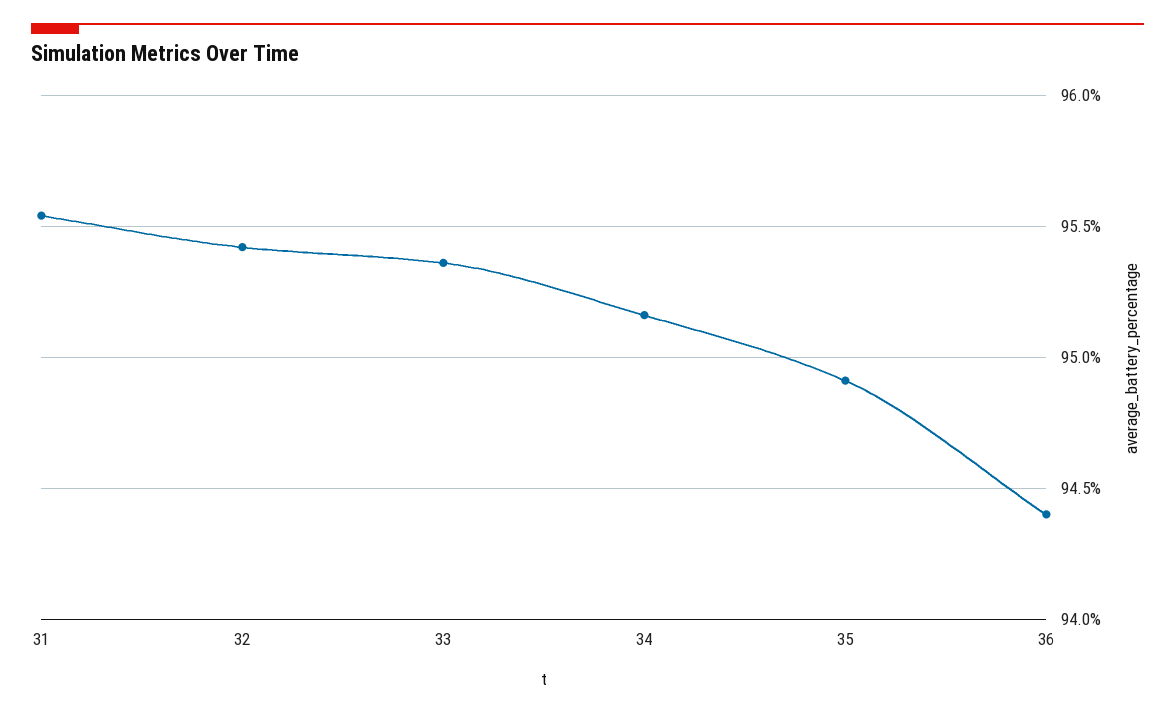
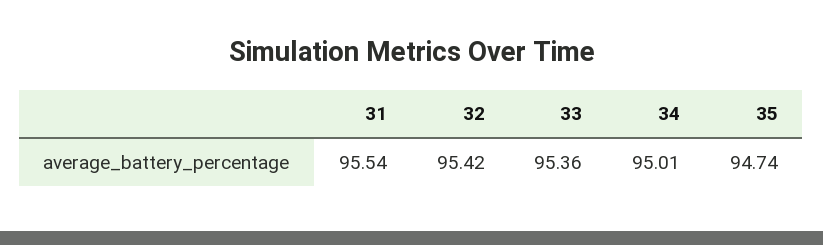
  {
    "31": 95.54,
    "32": 95.42,
    "33": 95.36,
-   "34": 95.15,
+   "34": 95.01,
-   "35": 94.9,
+   "35": 94.74
-   "36": 94.4
  }

